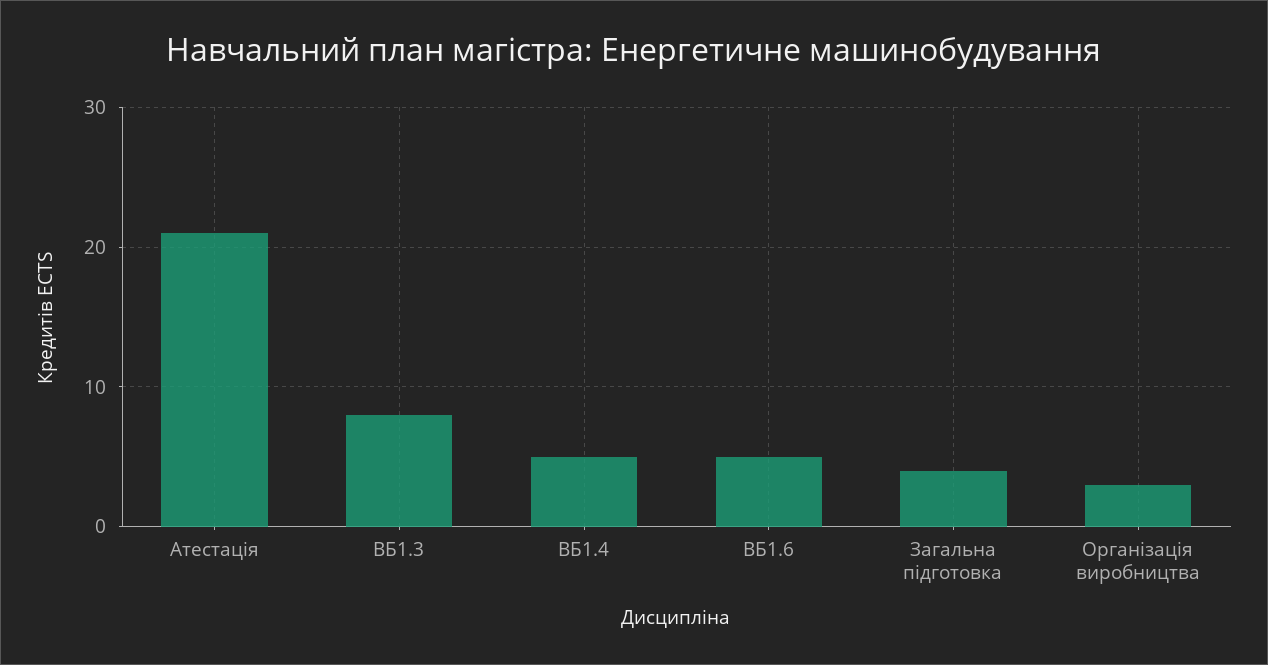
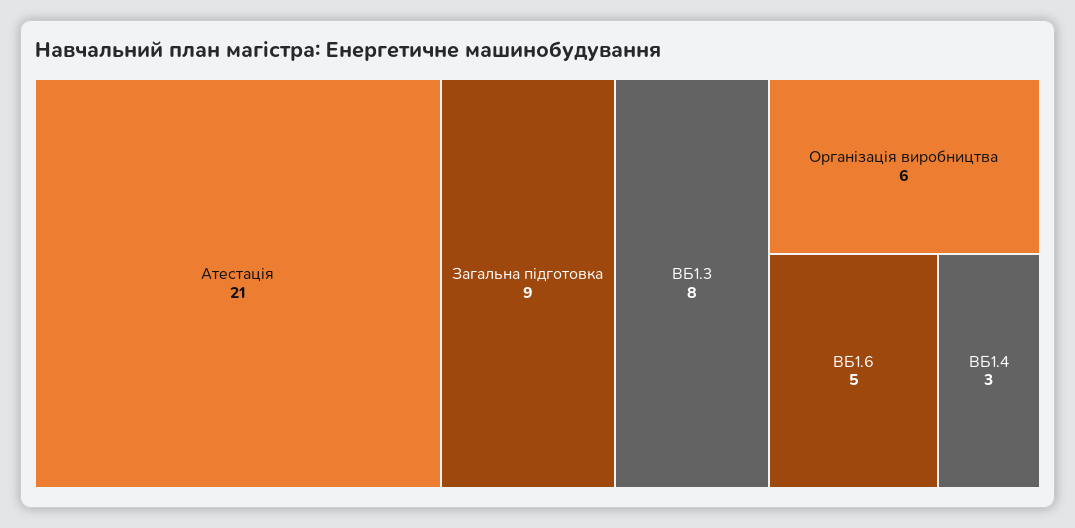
  {
    "Атестація": 21,
    "ВБ1.3": 8,
-   "ВБ1.4": 5,
+   "ВБ1.4": 3,
    "ВБ1.6": 5,
-   "Загальна підготовка": 4,
+   "Загальна підготовка": 9,
-   "Організація виробництва": 3
+   "Організація виробництва": 6
  }

